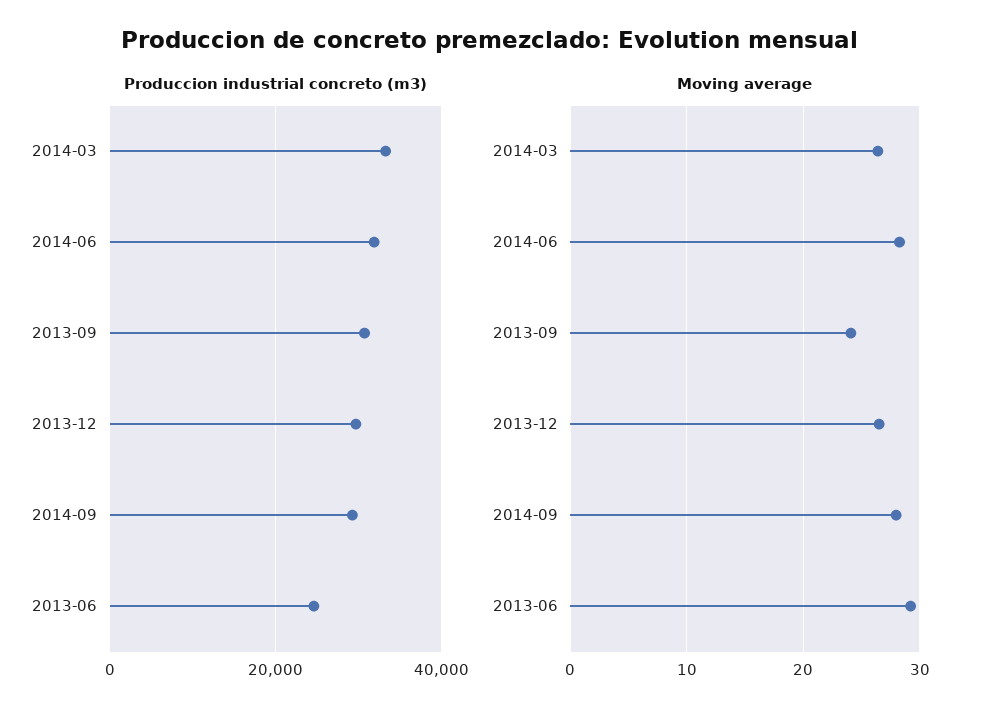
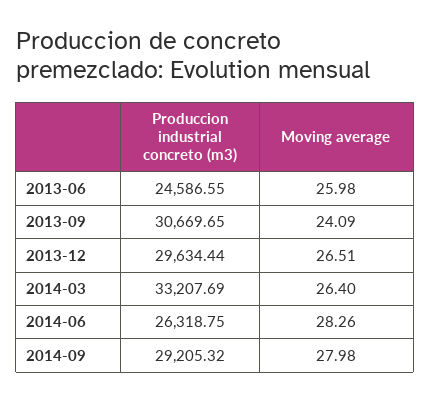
  {
    "Produccion industrial concreto (m3)": {
      "2014-03": 33207.69,
-     "2014-06": 32000,
+     "2014-06": 26318.75,
      "2013-09": 30669.65,
      "2013-12": 29634.44,
      "2014-09": 29205.32,
      "2013-06": 24586.55
    },
    "Moving average": {
      "2014-03": 26.4,
      "2014-06": 28.26,
      "2013-09": 24.09,
      "2013-12": 26.51,
      "2014-09": 27.98,
-     "2013-06": 29
+     "2013-06": 25.98
    }
  }

